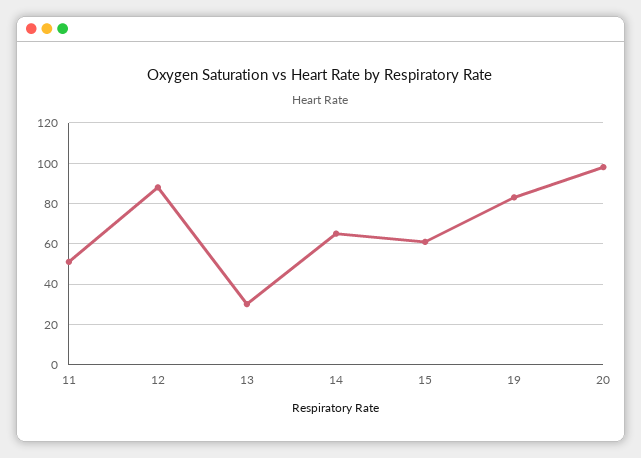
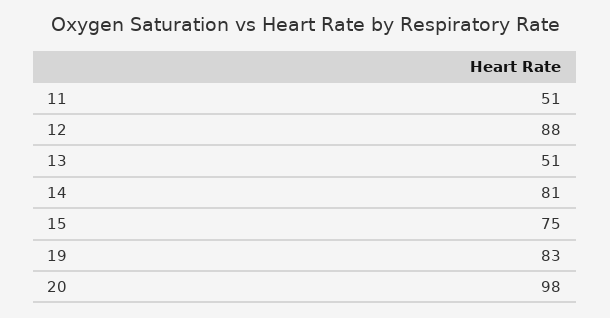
  {
    "11": 51,
    "12": 88,
-   "13": 30,
+   "13": 51,
-   "14": 65,
+   "14": 81,
-   "15": 60,
+   "15": 75,
    "19": 83,
    "20": 98
  }

